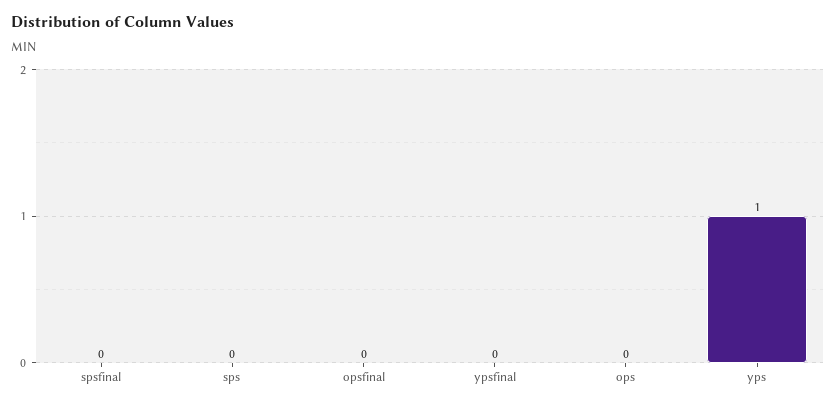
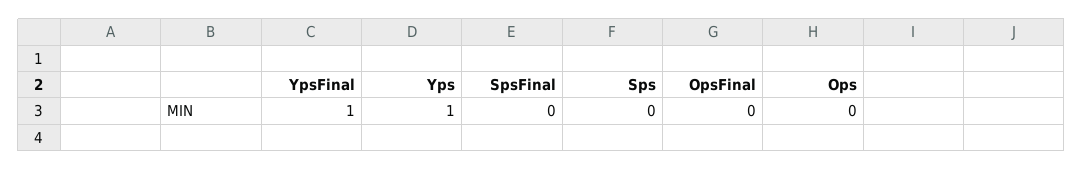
  {
    "spsfinal": 0,
    "sps": 0,
    "opsfinal": 0,
-   "ypsfinal": 0,
+   "ypsfinal": 1,
    "ops": 0,
    "yps": 1
  }

